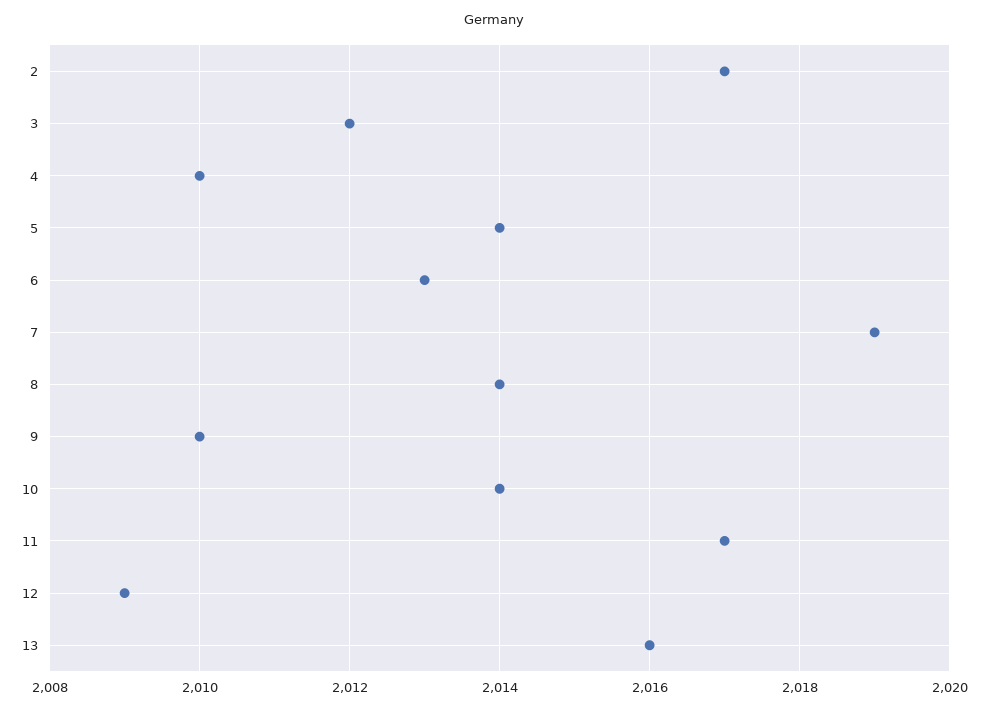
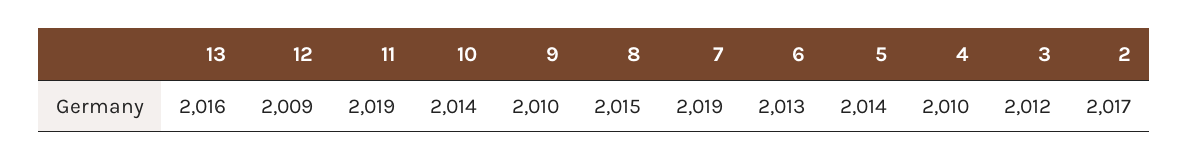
  {
    "2": 2017,
    "3": 2012,
    "4": 2010,
    "5": 2014,
    "6": 2013,
    "7": 2019,
-   "8": 2014,
+   "8": 2015,
    "9": 2010,
    "10": 2014,
-   "11": 2017,
+   "11": 2019,
    "12": 2009,
    "13": 2016
  }

